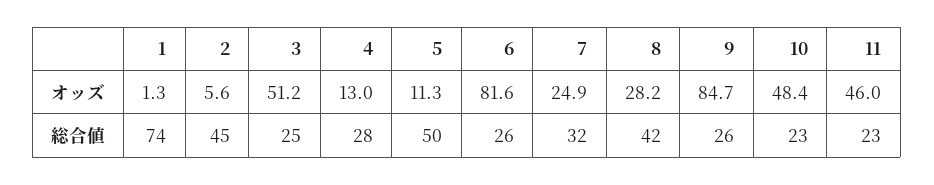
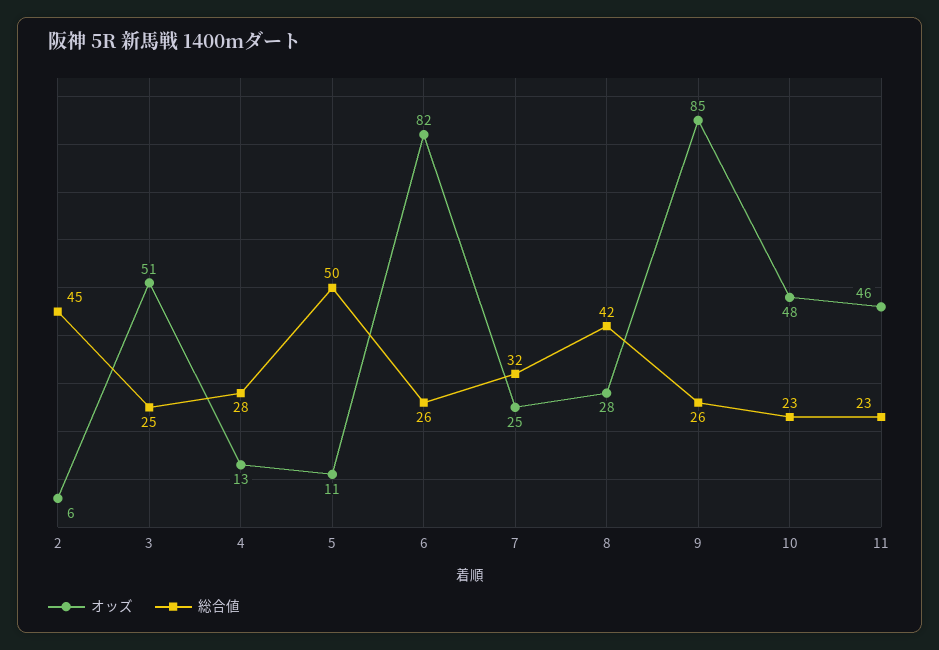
  {
    "オッズ": {
-     "1": 1.3,
      "2": 5.6,
      "3": 51.2,
      "4": 13,
      "5": 11.3,
      "6": 81.6,
      "7": 24.9,
      "8": 28.2,
      "9": 84.7,
      "10": 48.4,
      "11": 46
    },
    "総合値": {
-     "1": 74,
      "2": 45,
      "3": 25,
      "4": 28,
      "5": 50,
      "6": 26,
      "7": 32,
      "8": 42,
      "9": 26,
      "10": 23,
      "11": 23
    }
  }

